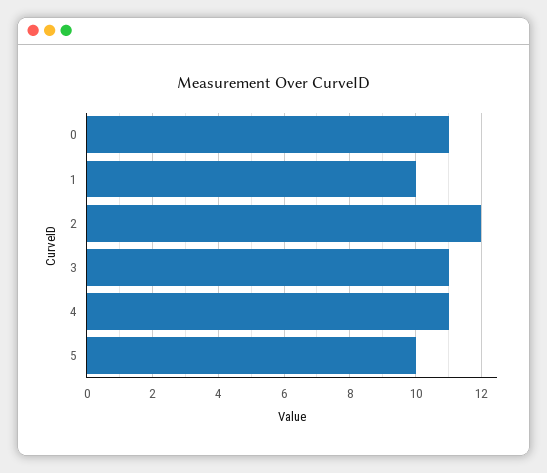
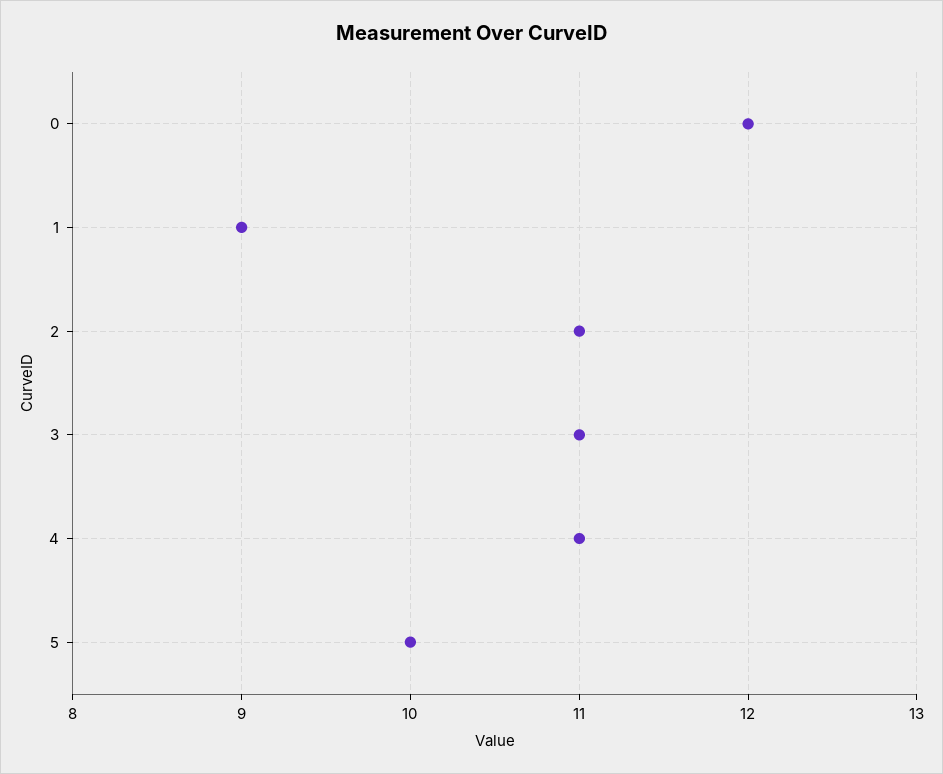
  {
-   "0": 11,
+   "0": 12,
-   "1": 10,
+   "1": 9,
-   "2": 12,
+   "2": 11,
    "3": 11,
    "4": 11,
    "5": 10
  }

